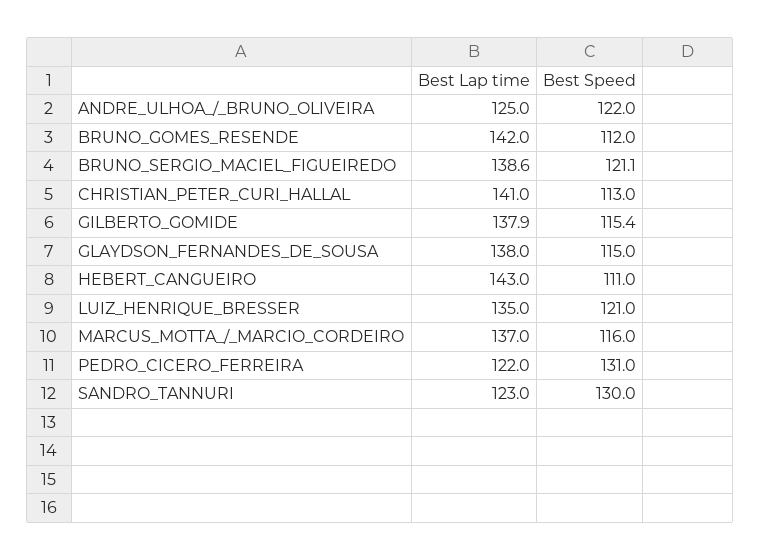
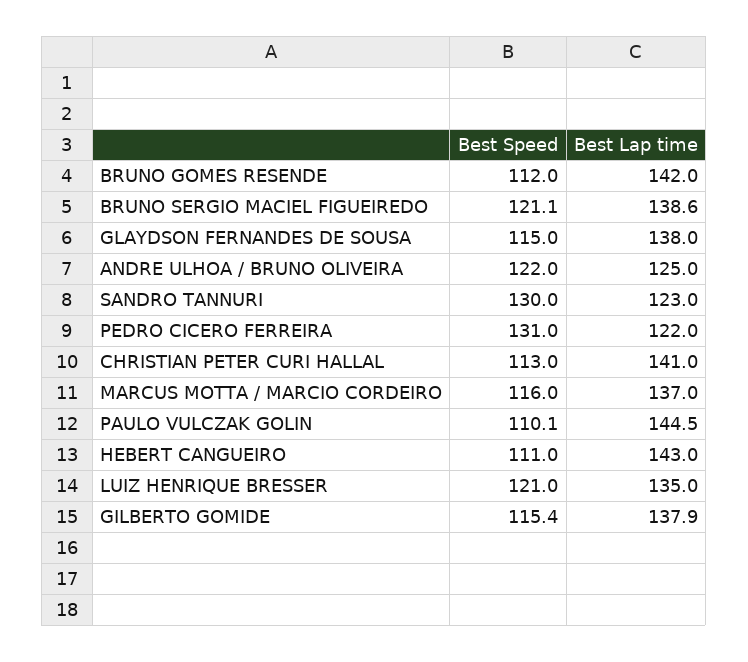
  {
    "Best Lap time": {
      "ANDRE_ULHOA_/_BRUNO_OLIVEIRA": 125,
      "BRUNO_GOMES_RESENDE": 142,
      "BRUNO_SERGIO_MACIEL_FIGUEIREDO": 138.6,
      "CHRISTIAN_PETER_CURI_HALLAL": 141,
      "GILBERTO_GOMIDE": 137.9,
      "GLAYDSON_FERNANDES_DE_SOUSA": 138,
      "HEBERT_CANGUEIRO": 143,
      "LUIZ_HENRIQUE_BRESSER": 135,
      "MARCUS_MOTTA_/_MARCIO_CORDEIRO": 137,
      "PEDRO_CICERO_FERREIRA": 122,
-     "SANDRO_TANNURI": 123
+     "SANDRO_TANNURI": 123,
+     "PAULO VULCZAK GOLIN": 144.5
    },
    "Best Speed": {
      "ANDRE_ULHOA_/_BRUNO_OLIVEIRA": 122,
      "BRUNO_GOMES_RESENDE": 112,
      "BRUNO_SERGIO_MACIEL_FIGUEIREDO": 121.1,
      "CHRISTIAN_PETER_CURI_HALLAL": 113,
      "GILBERTO_GOMIDE": 115.4,
      "GLAYDSON_FERNANDES_DE_SOUSA": 115,
      "HEBERT_CANGUEIRO": 111,
      "LUIZ_HENRIQUE_BRESSER": 121,
      "MARCUS_MOTTA_/_MARCIO_CORDEIRO": 116,
      "PEDRO_CICERO_FERREIRA": 131,
-     "SANDRO_TANNURI": 130
+     "SANDRO_TANNURI": 130,
+     "PAULO VULCZAK GOLIN": 110.1
    }
  }

